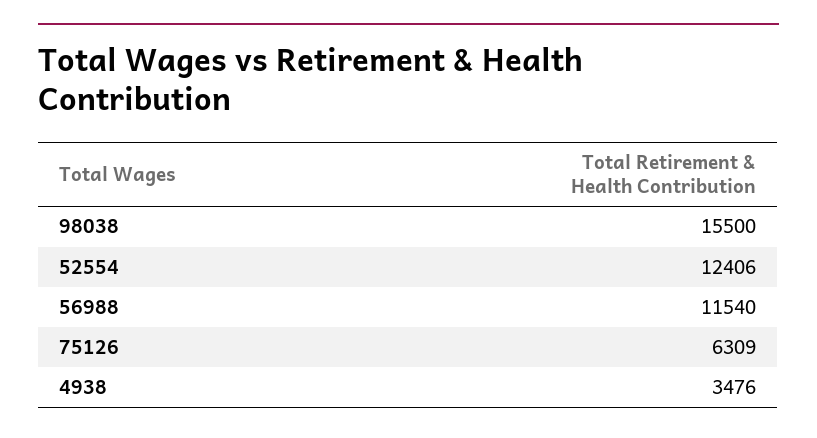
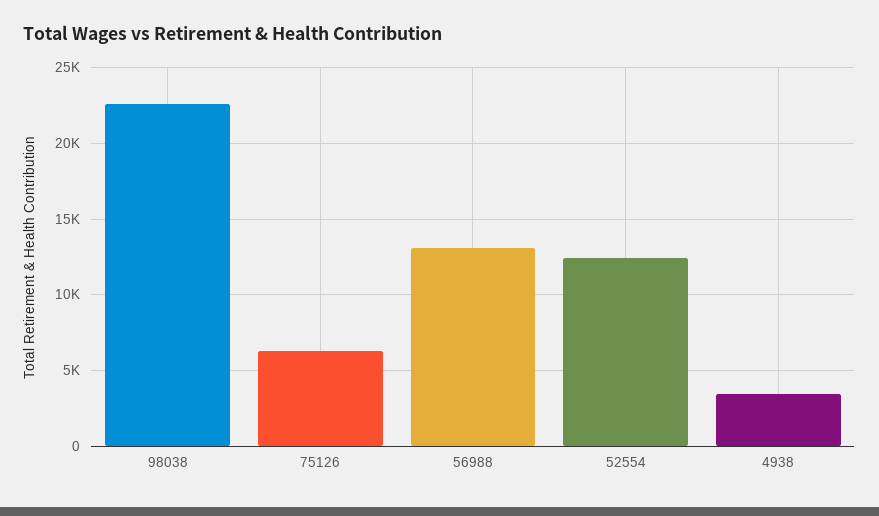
  {
-   "98038": 15500,
+   "98038": 22500,
    "52554": 12406,
-   "56988": 11540,
+   "56988": 13000,
    "75126": 6309,
    "4938": 3476
  }

